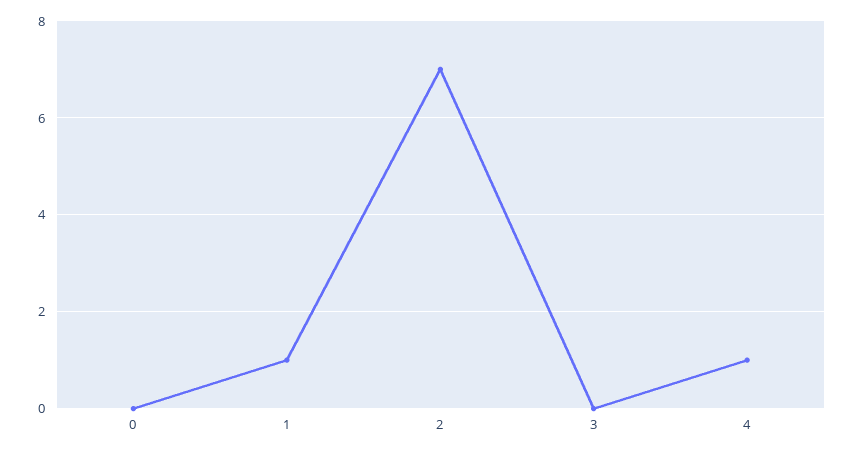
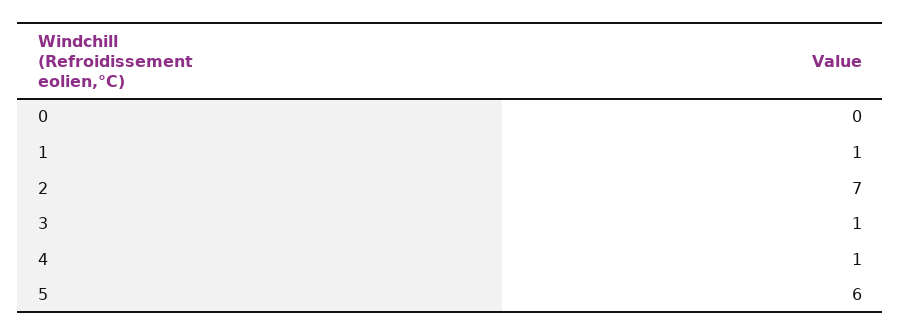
  {
    "0": 0,
    "1": 1,
    "2": 7,
-   "3": 0,
+   "3": 1,
-   "4": 1
+   "4": 1,
+   "5": 6
  }

